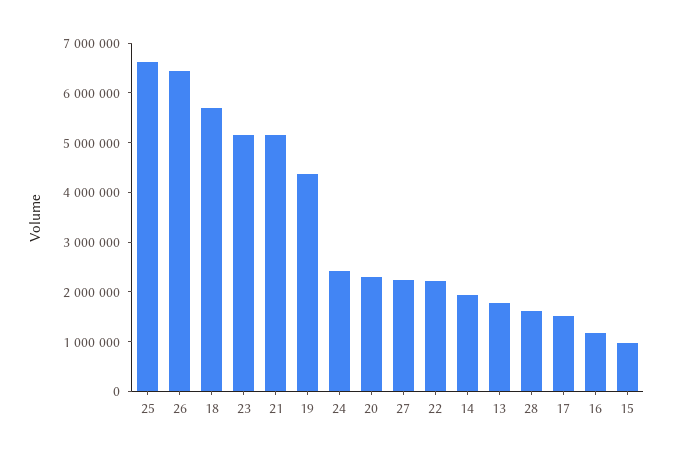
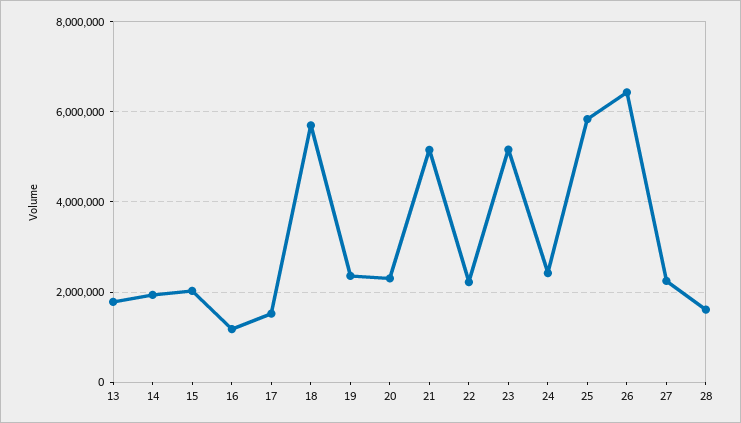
  {
-   "25": 6600000,
+   "25": 5800000,
    "26": 6400000,
    "18": 5600000,
    "23": 5200000,
    "21": 5200000,
-   "19": 4400000,
+   "19": 2400000,
    "24": 2400000,
    "20": 2400000,
    "27": 2200000,
    "22": 2200000,
    "14": 2000000,
    "13": 1800000,
    "28": 1600000,
    "17": 1600000,
    "16": 1200000,
-   "15": 1000000
+   "15": 2000000
  }

